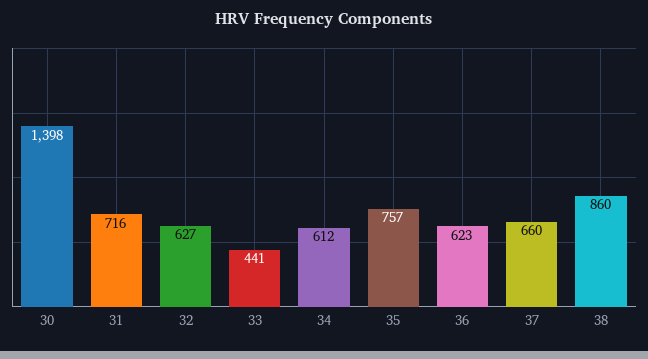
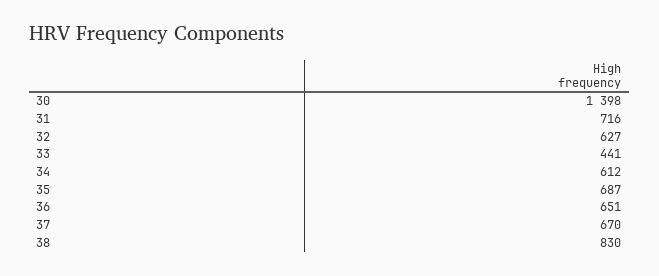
  {
    "30": 1398,
    "31": 716,
    "32": 627,
    "33": 441,
    "34": 612,
-   "35": 757,
+   "35": 687,
-   "36": 623,
+   "36": 651,
-   "37": 660,
+   "37": 670,
-   "38": 860
+   "38": 830
  }

